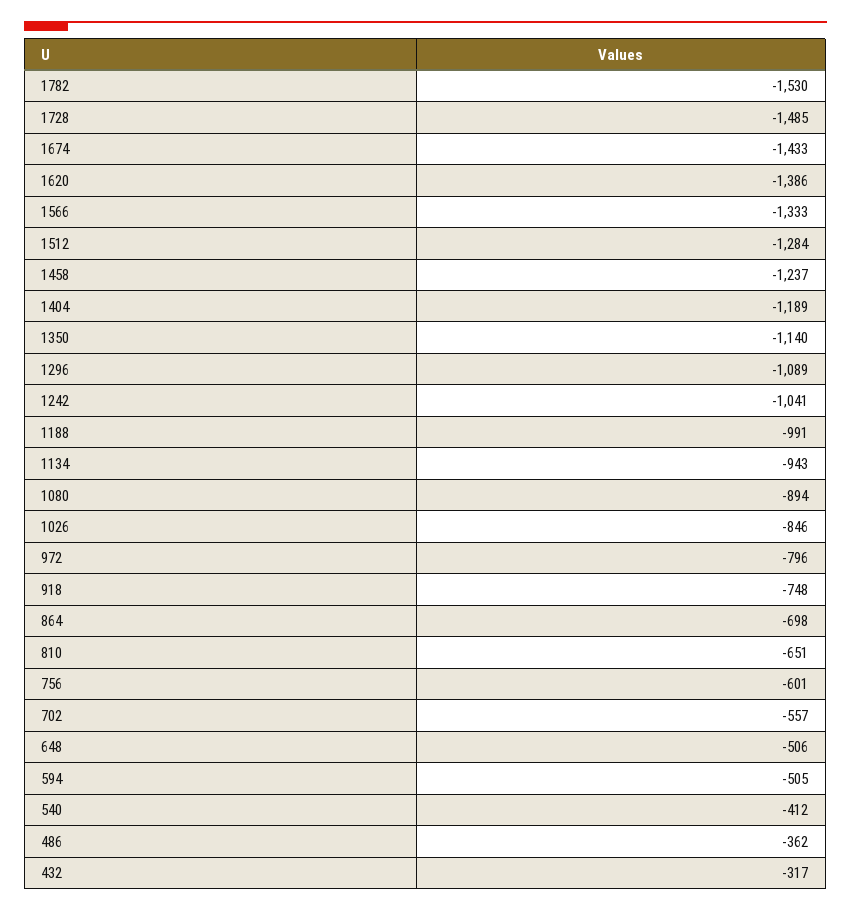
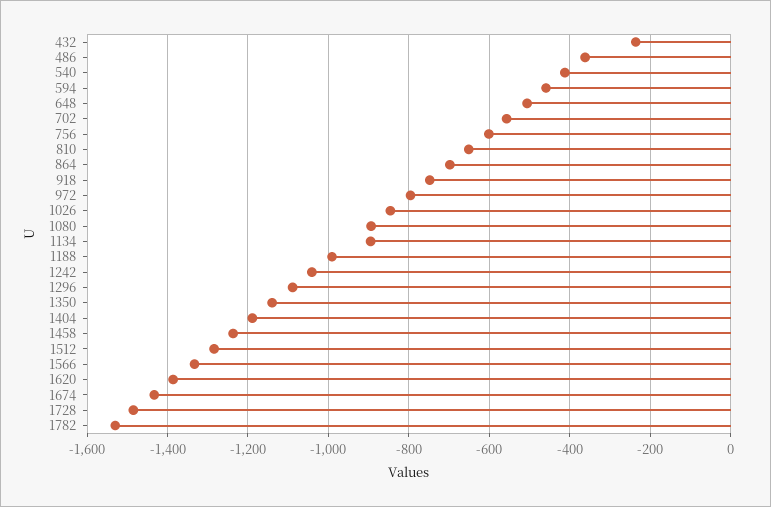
  {
    "1782": -1530,
    "1728": -1485,
    "1674": -1433,
    "1620": -1386,
    "1566": -1333,
    "1512": -1284,
    "1458": -1237,
    "1404": -1189,
    "1350": -1140,
    "1296": -1089,
    "1242": -1041,
    "1188": -991,
-   "1134": -943,
+   "1134": -900,
    "1080": -894,
    "1026": -846,
    "972": -796,
    "918": -748,
    "864": -698,
    "810": -651,
    "756": -601,
    "702": -557,
    "648": -506,
-   "594": -505,
+   "594": -460,
    "540": -412,
    "486": -362,
-   "432": -317
+   "432": -240
  }

